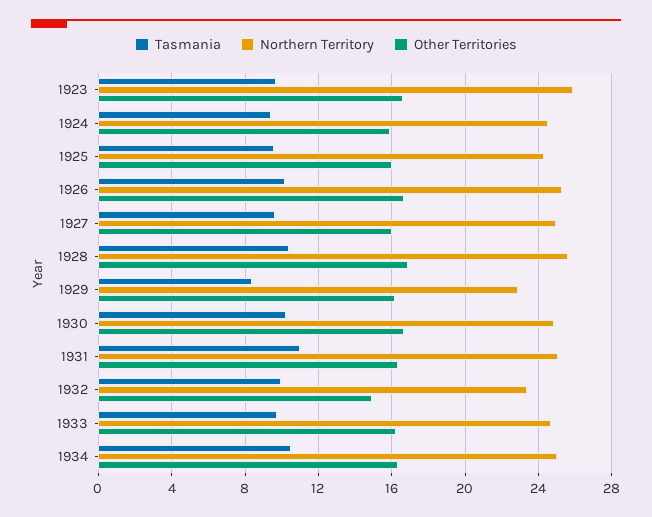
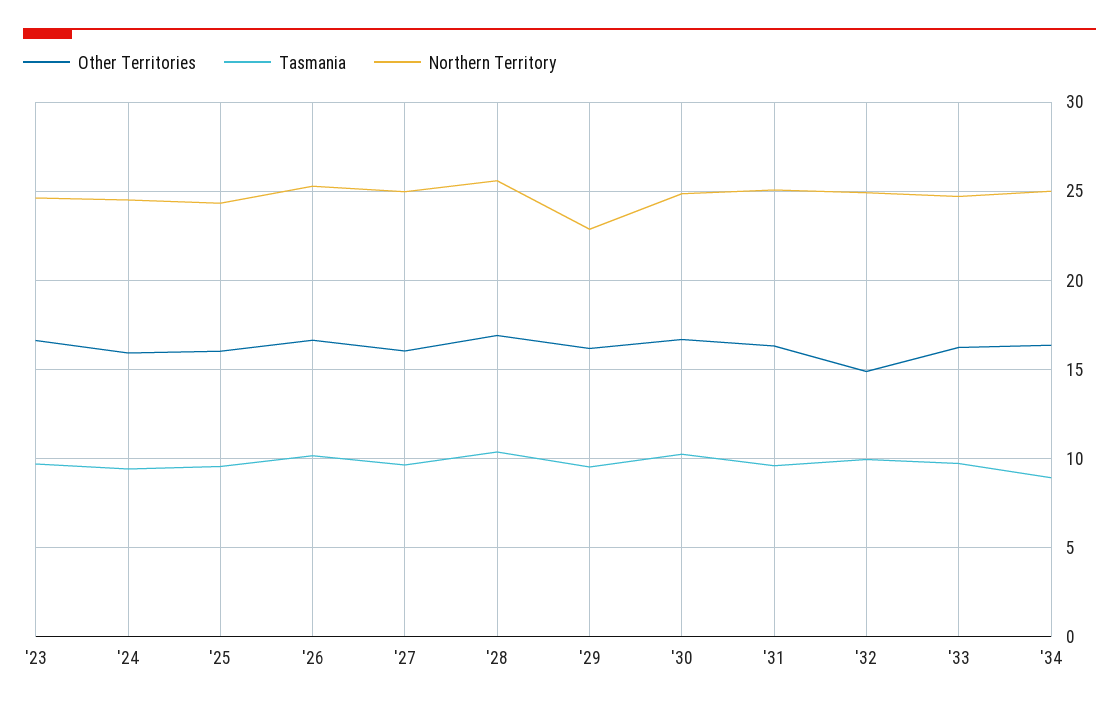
  {
    "Tasmania": {
      "1923": 9.5,
      "1924": 9.5,
      "1925": 9.5,
      "1926": 10,
      "1927": 9.5,
      "1928": 10.5,
-     "1929": 8.5,
+     "1929": 9.5,
      "1930": 10.5,
-     "1931": 11,
+     "1931": 9.5,
      "1932": 10,
      "1933": 9.5,
-     "1934": 10.5
+     "1934": 9
    },
    "Northern Territory": {
-     "1923": 26,
+     "1923": 24.5,
      "1924": 24.5,
      "1925": 24.5,
      "1926": 25.5,
      "1927": 25,
      "1928": 25.5,
      "1929": 23,
      "1930": 25,
      "1931": 25,
-     "1932": 23.5,
+     "1932": 25,
      "1933": 24.5,
      "1934": 25
    },
    "Other Territories": {
      "1923": 16.5,
      "1924": 16,
      "1925": 16,
      "1926": 16.5,
      "1927": 16,
      "1928": 17,
      "1929": 16,
      "1930": 16.5,
      "1931": 16.5,
      "1932": 15,
      "1933": 16,
      "1934": 16.5
    }
  }

